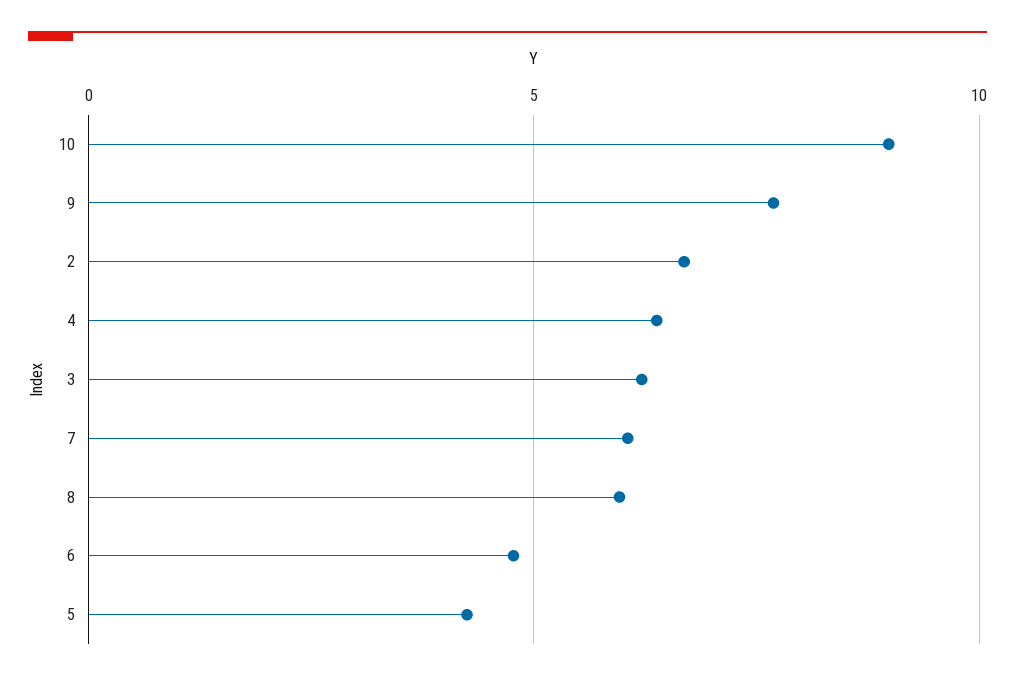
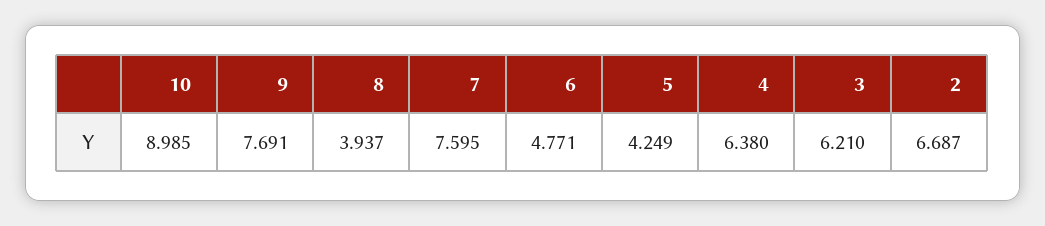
  {
    "10": 8.985,
    "9": 7.691,
    "2": 6.687,
    "4": 6.38,
    "3": 6.21,
-   "7": 6,
+   "7": 7.595,
-   "8": 6,
+   "8": 3.937,
    "6": 4.771,
    "5": 4.249
  }

